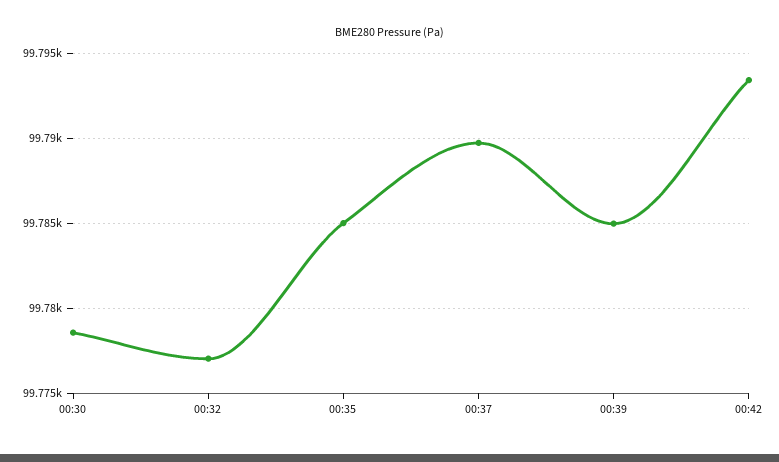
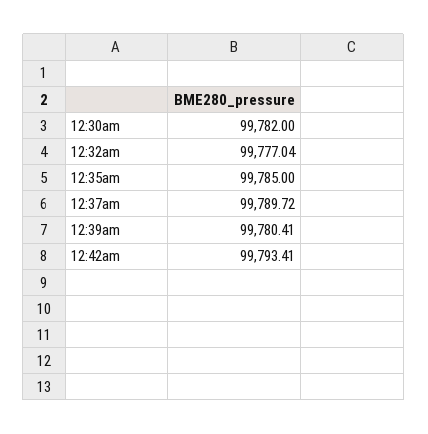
  {
-   "00:30": 99778.5,
+   "00:30": 99782,
    "00:32": 99777.04,
    "00:35": 99785,
    "00:37": 99789.72,
-   "00:39": 99785,
+   "00:39": 99780.41,
    "00:42": 99793.41
  }

